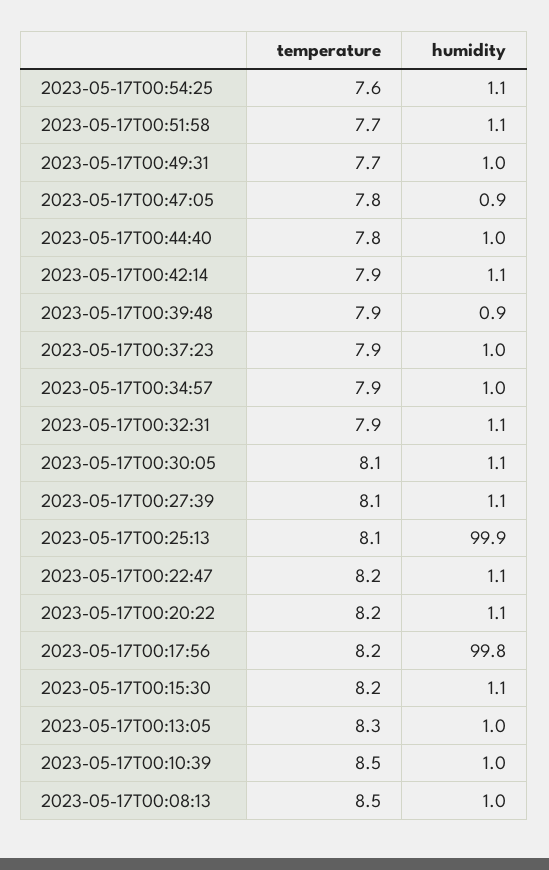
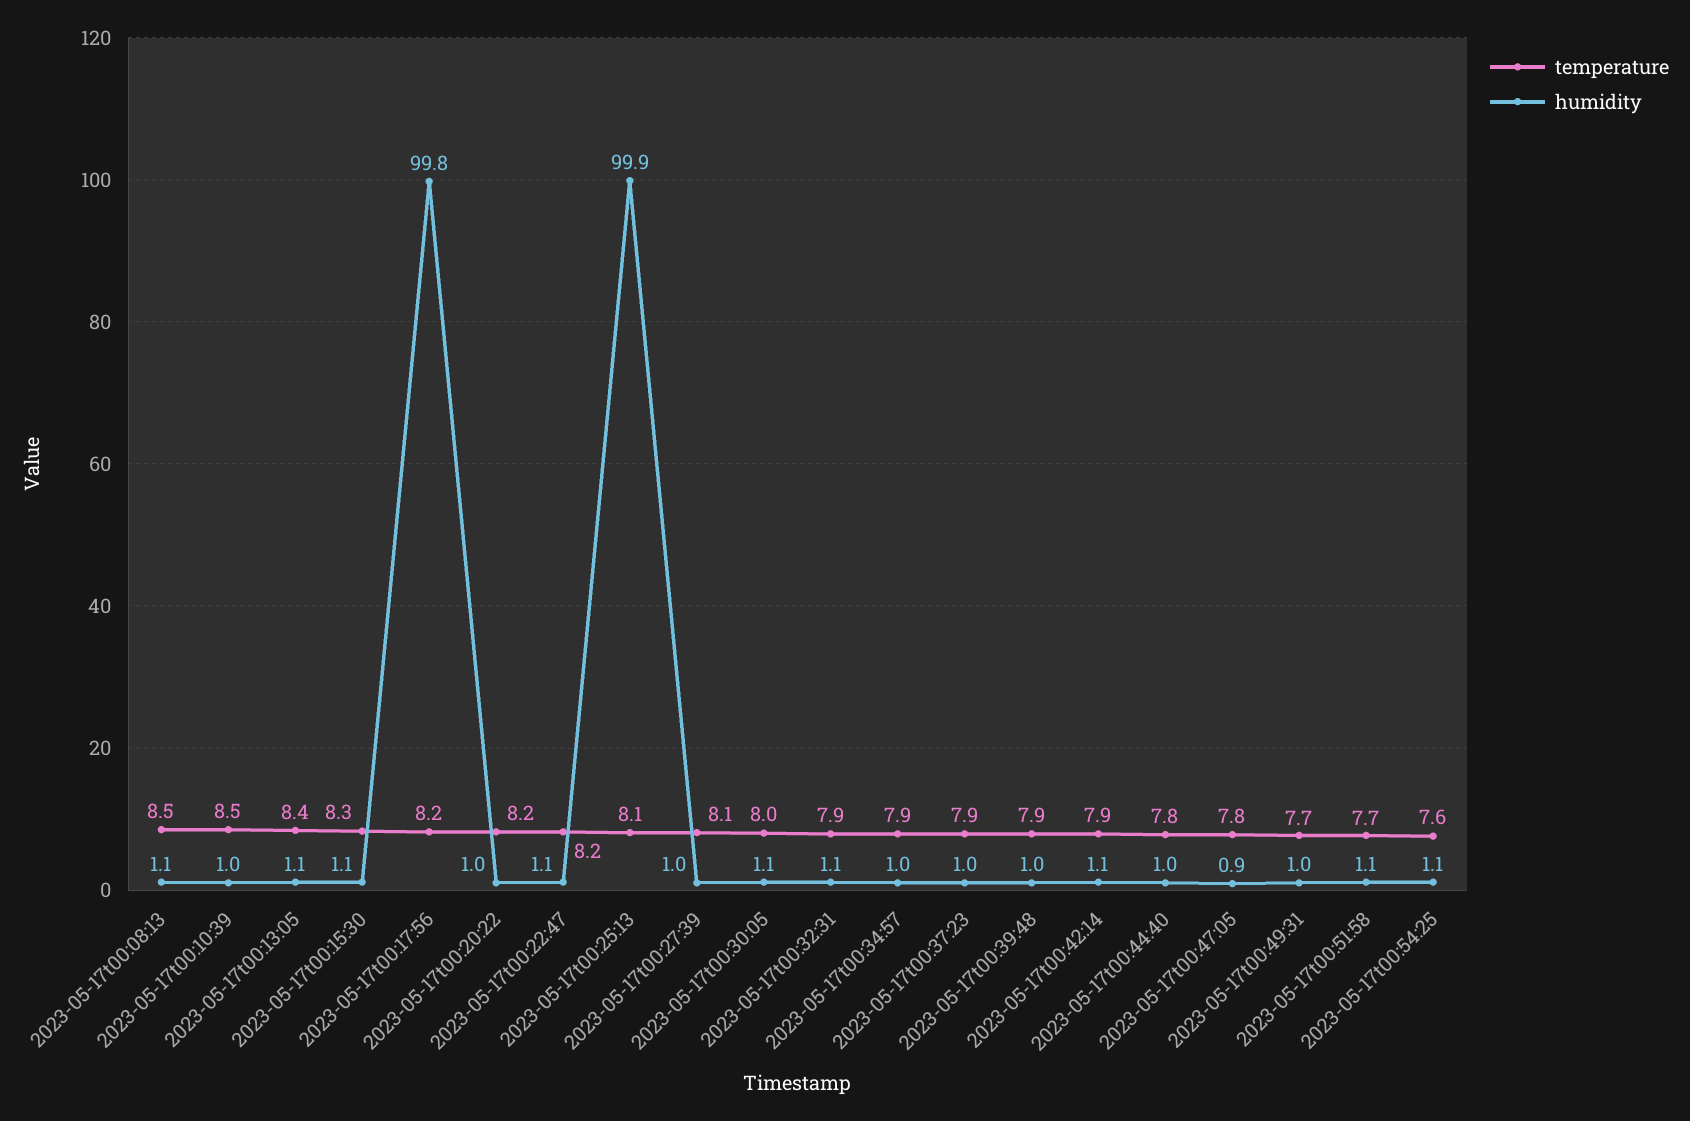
  {
    "temperature": {
      "2023-05-17T00:54:25": 7.6,
      "2023-05-17T00:51:58": 7.7,
      "2023-05-17T00:49:31": 7.7,
      "2023-05-17T00:47:05": 7.8,
      "2023-05-17T00:44:40": 7.8,
      "2023-05-17T00:42:14": 7.9,
      "2023-05-17T00:39:48": 7.9,
      "2023-05-17T00:37:23": 7.9,
      "2023-05-17T00:34:57": 7.9,
      "2023-05-17T00:32:31": 7.9,
-     "2023-05-17T00:30:05": 8.1,
+     "2023-05-17T00:30:05": 8,
      "2023-05-17T00:27:39": 8.1,
      "2023-05-17T00:25:13": 8.1,
      "2023-05-17T00:22:47": 8.2,
      "2023-05-17T00:20:22": 8.2,
      "2023-05-17T00:17:56": 8.2,
-     "2023-05-17T00:15:30": 8.2,
+     "2023-05-17T00:15:30": 8.3,
-     "2023-05-17T00:13:05": 8.3,
+     "2023-05-17T00:13:05": 8.4,
      "2023-05-17T00:10:39": 8.5,
      "2023-05-17T00:08:13": 8.5
    },
    "humidity": {
      "2023-05-17T00:54:25": 1.1,
      "2023-05-17T00:51:58": 1.1,
      "2023-05-17T00:49:31": 1,
      "2023-05-17T00:47:05": 0.9,
      "2023-05-17T00:44:40": 1,
      "2023-05-17T00:42:14": 1.1,
-     "2023-05-17T00:39:48": 0.9,
+     "2023-05-17T00:39:48": 1,
      "2023-05-17T00:37:23": 1,
      "2023-05-17T00:34:57": 1,
      "2023-05-17T00:32:31": 1.1,
      "2023-05-17T00:30:05": 1.1,
-     "2023-05-17T00:27:39": 1.1,
+     "2023-05-17T00:27:39": 1,
      "2023-05-17T00:25:13": 99.9,
      "2023-05-17T00:22:47": 1.1,
-     "2023-05-17T00:20:22": 1.1,
+     "2023-05-17T00:20:22": 1,
      "2023-05-17T00:17:56": 99.8,
      "2023-05-17T00:15:30": 1.1,
-     "2023-05-17T00:13:05": 1,
+     "2023-05-17T00:13:05": 1.1,
      "2023-05-17T00:10:39": 1,
-     "2023-05-17T00:08:13": 1
+     "2023-05-17T00:08:13": 1.1
    }
  }

